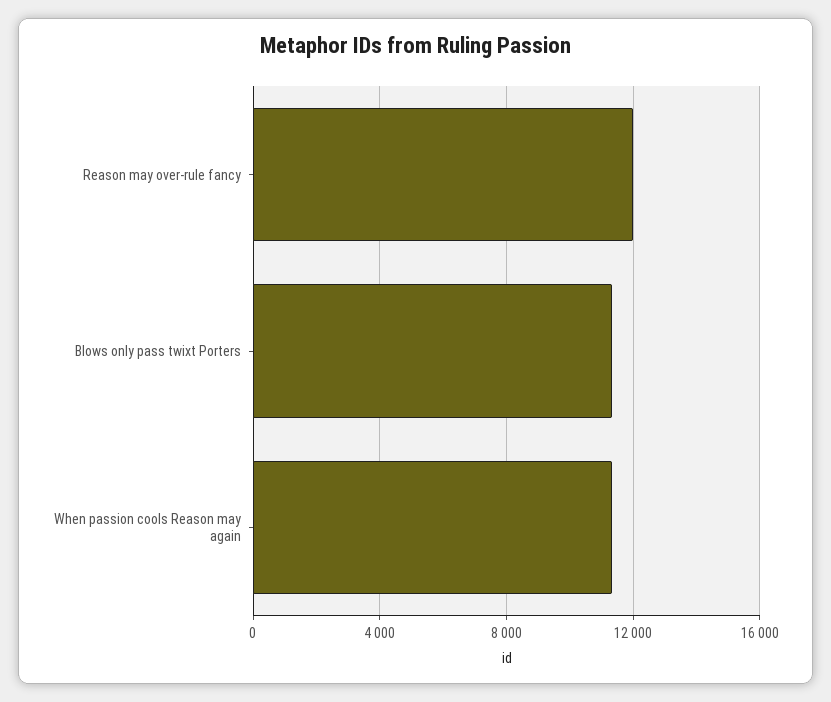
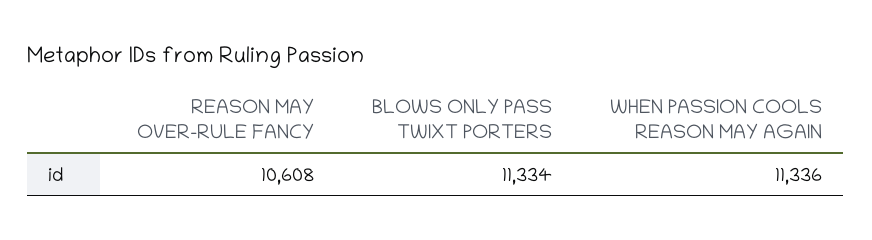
  {
-   "Reason may over-rule fancy": 12000,
+   "Reason may over-rule fancy": 10608,
    "Blows only pass twixt Porters": 11334,
    "When passion cools Reason may again": 11336
  }

